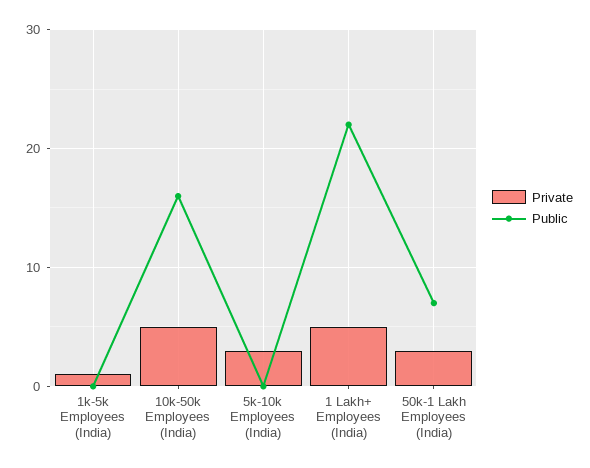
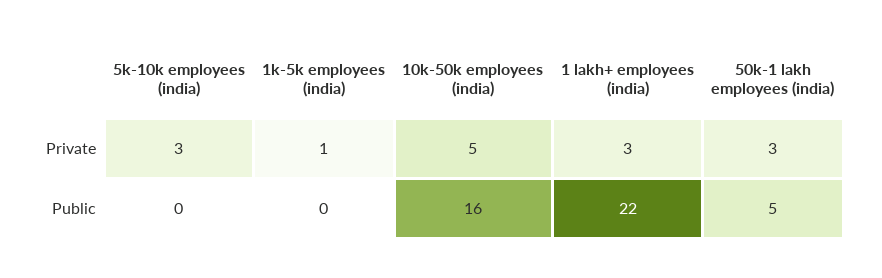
  {
    "Private": {
      "1k-5k Employees (India)": 1,
      "10k-50k Employees (India)": 5,
      "5k-10k Employees (India)": 3,
-     "1 Lakh+ Employees (India)": 5,
+     "1 Lakh+ Employees (India)": 3,
      "50k-1 Lakh Employees (India)": 3
    },
    "Public": {
      "1k-5k Employees (India)": 0,
      "10k-50k Employees (India)": 16,
      "5k-10k Employees (India)": 0,
      "1 Lakh+ Employees (India)": 22,
-     "50k-1 Lakh Employees (India)": 7
+     "50k-1 Lakh Employees (India)": 5
    }
  }

